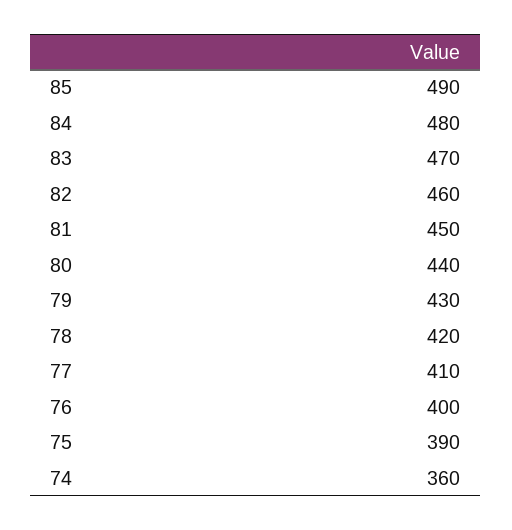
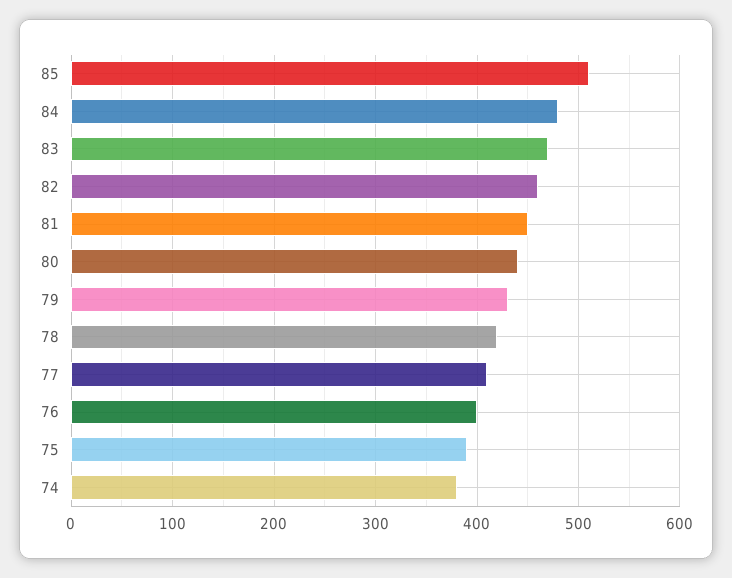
  {
-   "85": 490,
+   "85": 510,
    "84": 480,
    "83": 470,
    "82": 460,
    "81": 450,
    "80": 440,
    "79": 430,
    "78": 420,
    "77": 410,
    "76": 400,
    "75": 390,
-   "74": 360
+   "74": 380
  }

